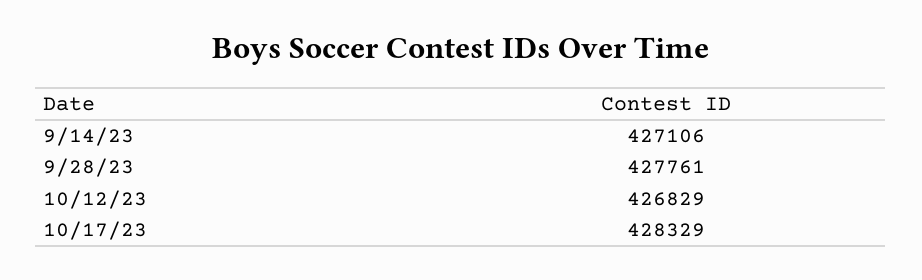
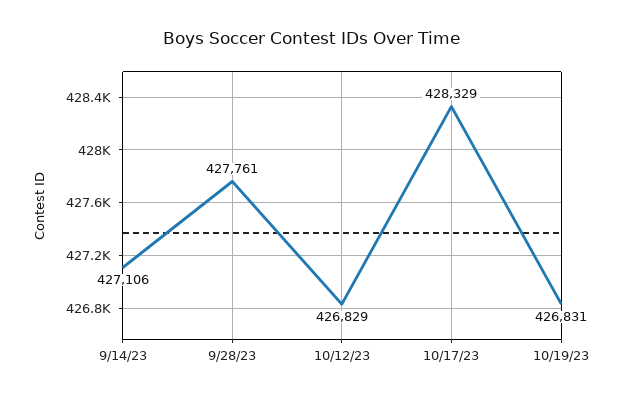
  {
    "9/14/23": 427106,
    "9/28/23": 427761,
    "10/12/23": 426829,
-   "10/17/23": 428329
+   "10/17/23": 428329,
+   "10/19/23": 426831
  }

